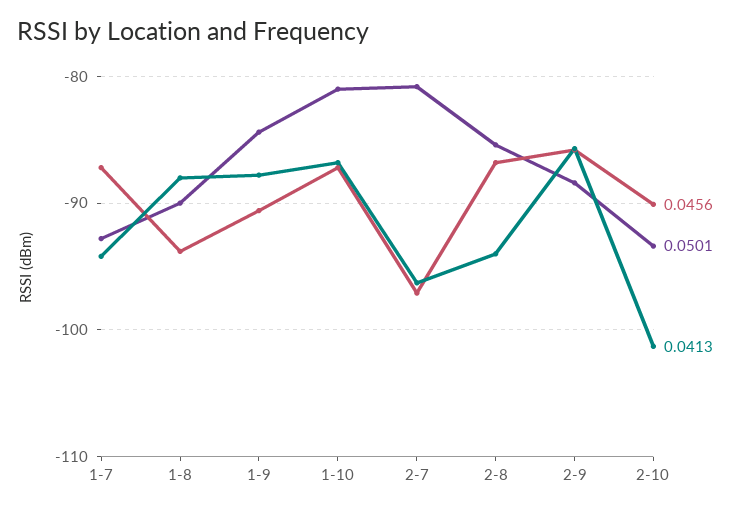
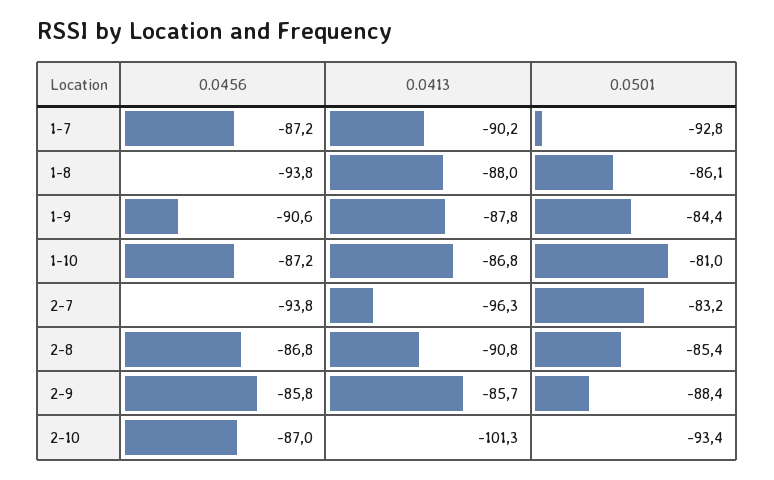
  {
    "0.0456": {
      "1-7": -87.2,
      "1-8": -93.8,
      "1-9": -90.6,
      "1-10": -87.2,
-     "2-7": -97,
+     "2-7": -93.8,
      "2-8": -86.8,
      "2-9": -85.8,
-     "2-10": -90
+     "2-10": -87
    },
    "0.0501": {
      "1-7": -92.8,
-     "1-8": -90,
+     "1-8": -86.1,
      "1-9": -84.4,
      "1-10": -81,
-     "2-7": -81,
+     "2-7": -83.2,
      "2-8": -85.4,
      "2-9": -88.4,
      "2-10": -93.4
    },
    "0.0413": {
-     "1-7": -94,
+     "1-7": -90.2,
      "1-8": -88,
      "1-9": -87.8,
      "1-10": -86.8,
      "2-7": -96.3,
-     "2-8": -94,
+     "2-8": -90.8,
      "2-9": -85.7,
      "2-10": -101.3
    }
  }

